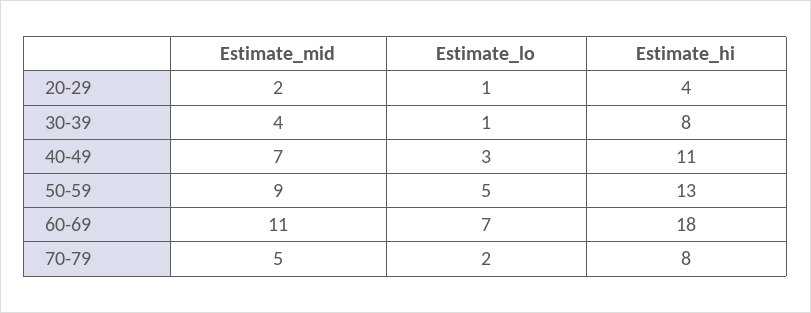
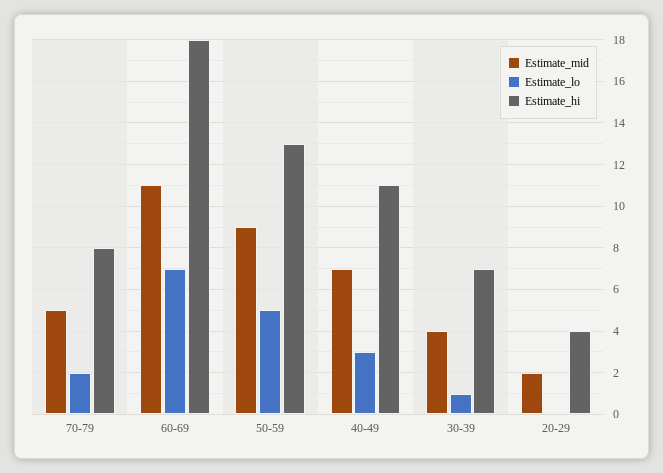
  {
    "Estimate_mid": {
      "20-29": 2,
      "30-39": 4,
      "40-49": 7,
      "50-59": 9,
      "60-69": 11,
      "70-79": 5
    },
    "Estimate_lo": {
-     "20-29": 1,
+     "20-29": 0,
      "30-39": 1,
      "40-49": 3,
      "50-59": 5,
      "60-69": 7,
      "70-79": 2
    },
    "Estimate_hi": {
      "20-29": 4,
-     "30-39": 8,
+     "30-39": 7,
      "40-49": 11,
      "50-59": 13,
      "60-69": 18,
      "70-79": 8
    }
  }

